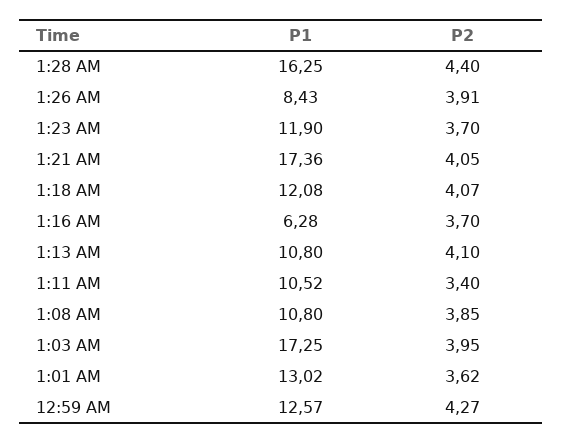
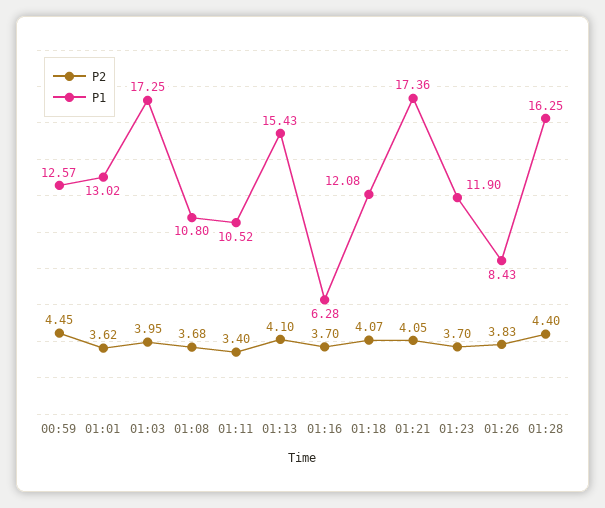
  {
    "P1": {
      "1:28 AM": 16.25,
      "1:26 AM": 8.43,
      "1:23 AM": 11.9,
      "1:21 AM": 17.36,
      "1:18 AM": 12.08,
      "1:16 AM": 6.28,
-     "1:13 AM": 10.8,
+     "1:13 AM": 15.43,
      "1:11 AM": 10.52,
      "1:08 AM": 10.8,
      "1:03 AM": 17.25,
      "1:01 AM": 13.02,
      "12:59 AM": 12.57
    },
    "P2": {
      "1:28 AM": 4.4,
-     "1:26 AM": 3.91,
+     "1:26 AM": 3.83,
      "1:23 AM": 3.7,
      "1:21 AM": 4.05,
      "1:18 AM": 4.07,
      "1:16 AM": 3.7,
      "1:13 AM": 4.1,
      "1:11 AM": 3.4,
-     "1:08 AM": 3.85,
+     "1:08 AM": 3.68,
      "1:03 AM": 3.95,
      "1:01 AM": 3.62,
-     "12:59 AM": 4.27
+     "12:59 AM": 4.45
    }
  }

